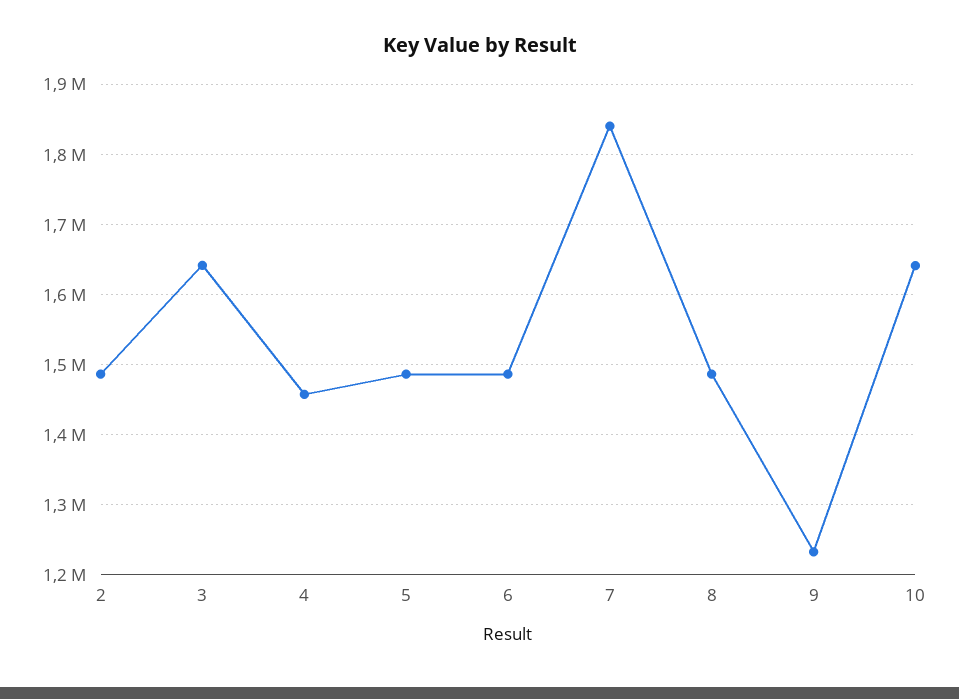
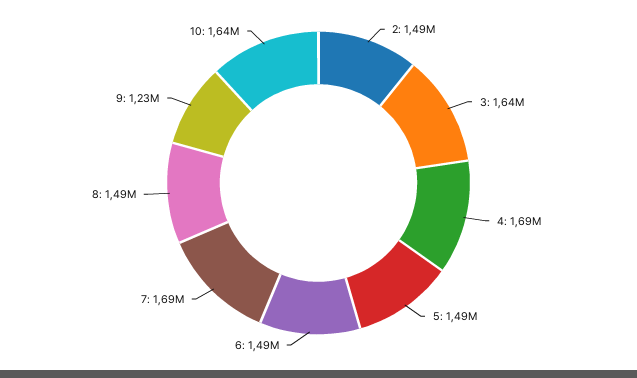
  {
    "2": 1490000,
    "3": 1640000,
-   "4": 1460000,
+   "4": 1690000,
    "5": 1490000,
    "6": 1490000,
-   "7": 1840000,
+   "7": 1690000,
    "8": 1490000,
    "9": 1230000,
    "10": 1640000
  }

